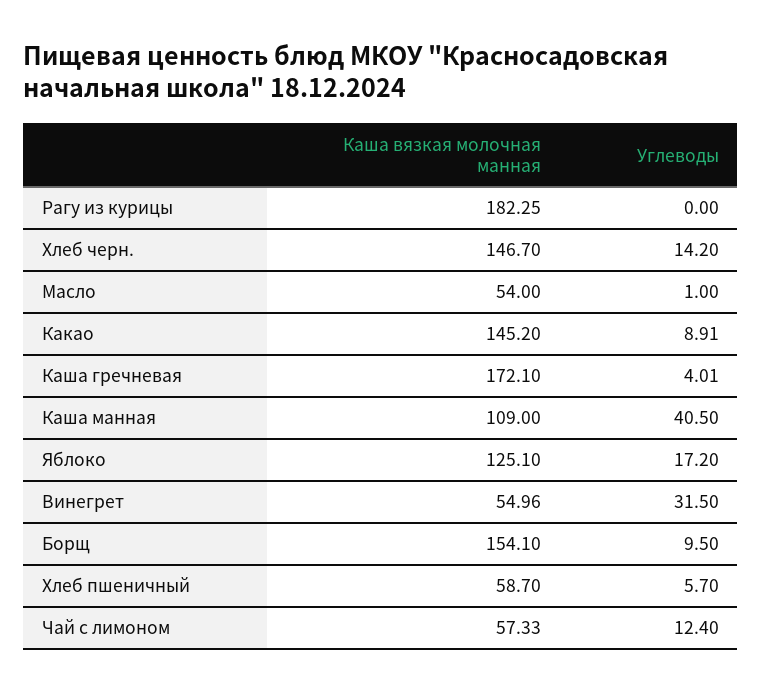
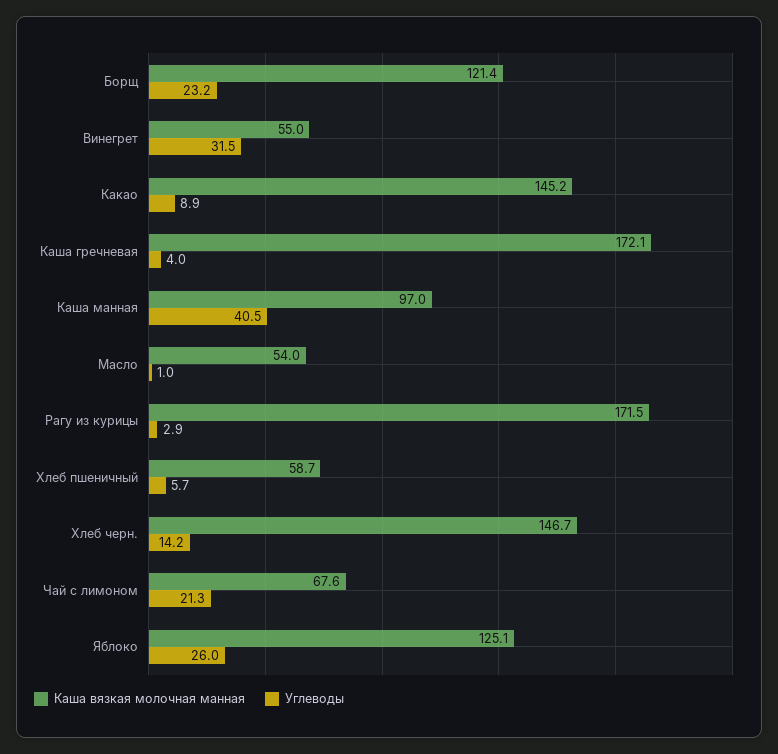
  {
    "Каша вязкая молочная манная": {
-     "Рагу из курицы": 182.25,
+     "Рагу из курицы": 171.5,
      "Хлеб черн.": 146.7,
      "Масло": 54,
      "Какао": 145.2,
      "Каша гречневая": 172.1,
-     "Каша манная": 109,
+     "Каша манная": 97,
      "Яблоко": 125.1,
      "Винегрет": 54.96,
-     "Борщ": 154.1,
+     "Борщ": 121.4,
      "Хлеб пшеничный": 58.7,
-     "Чай с лимоном": 57.33
+     "Чай с лимоном": 67.6
    },
    "Углеводы": {
-     "Рагу из курицы": 0,
+     "Рагу из курицы": 2.9,
      "Хлеб черн.": 14.2,
      "Масло": 1,
      "Какао": 8.91,
      "Каша гречневая": 4.01,
      "Каша манная": 40.5,
-     "Яблоко": 17.2,
+     "Яблоко": 26,
      "Винегрет": 31.5,
-     "Борщ": 9.5,
+     "Борщ": 23.2,
      "Хлеб пшеничный": 5.7,
-     "Чай с лимоном": 12.4
+     "Чай с лимоном": 21.3
    }
  }

